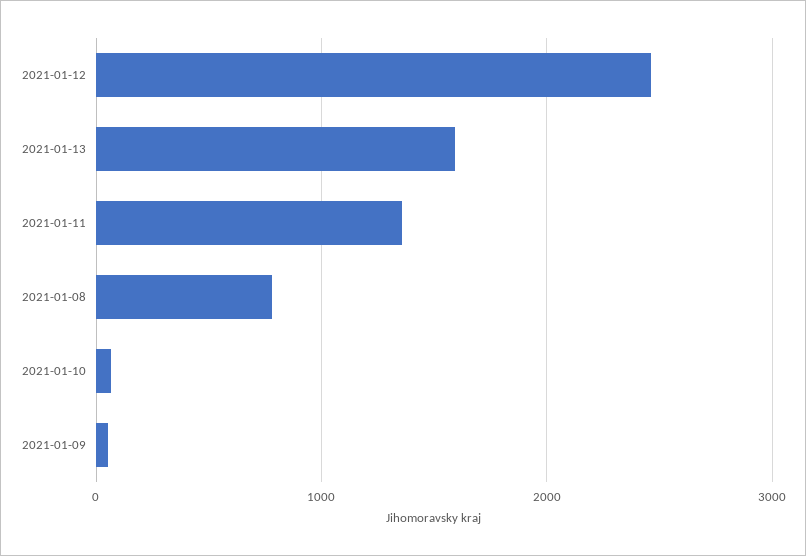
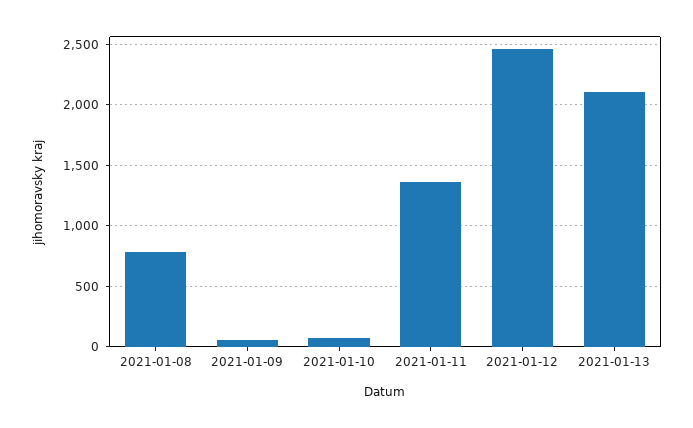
  {
    "2021-01-12": 2450,
-   "2021-01-13": 1600,
+   "2021-01-13": 2100,
    "2021-01-11": 1350,
    "2021-01-08": 800,
    "2021-01-10": 50,
    "2021-01-09": 50
  }

